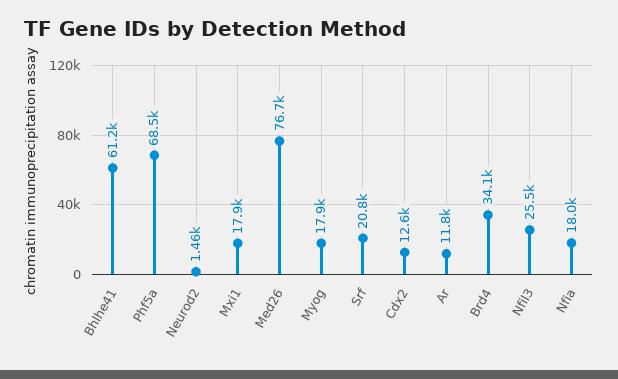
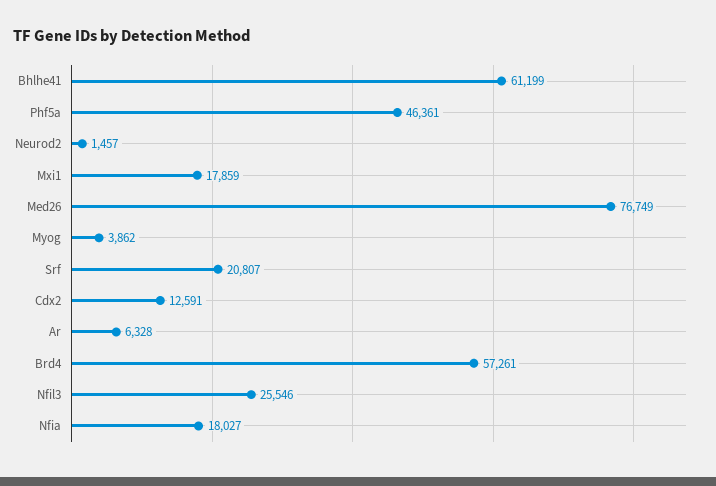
  {
    "Bhlhe41": 61199,
-   "Phf5a": 68500,
+   "Phf5a": 46361,
    "Neurod2": 1457,
    "Mxi1": 17859,
    "Med26": 76749,
-   "Myog": 17900,
+   "Myog": 3862,
    "Srf": 20807,
    "Cdx2": 12591,
-   "Ar": 11800,
+   "Ar": 6328,
-   "Brd4": 34100,
+   "Brd4": 57261,
    "Nfil3": 25546,
    "Nfia": 18027
  }

